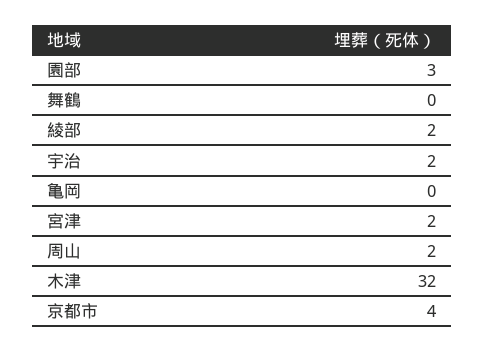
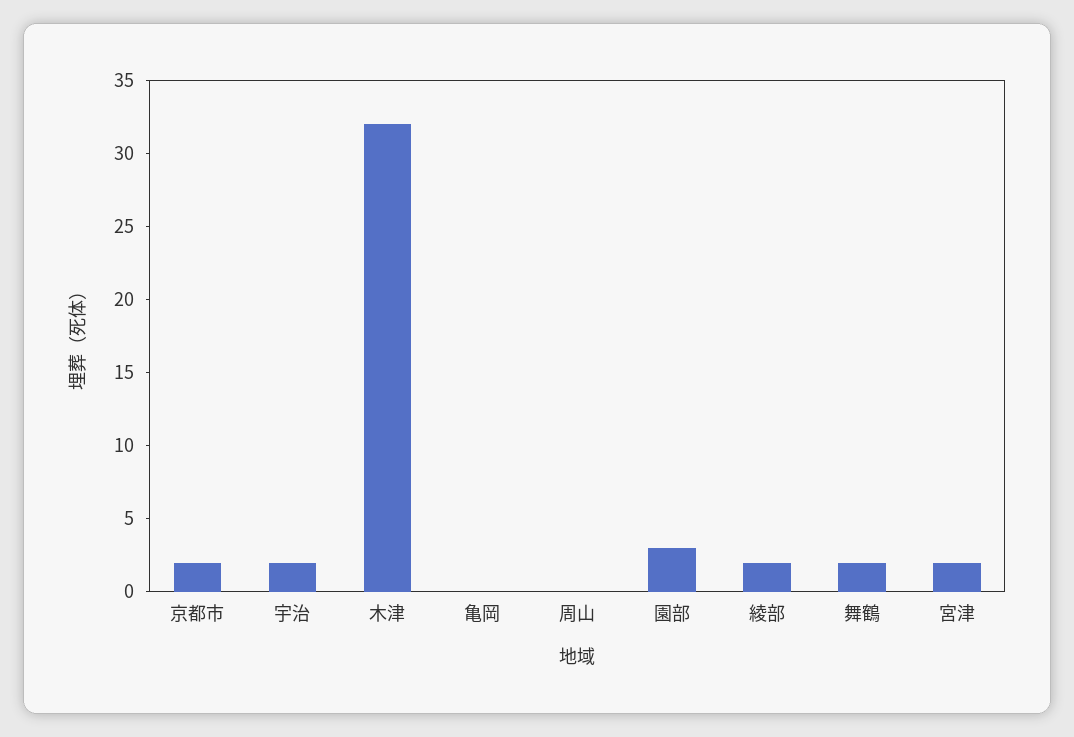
  {
    "園部": 3,
-   "舞鶴": 0,
+   "舞鶴": 2,
    "綾部": 2,
    "宇治": 2,
    "亀岡": 0,
    "宮津": 2,
-   "周山": 2,
+   "周山": 0,
    "木津": 32,
-   "京都市": 4
+   "京都市": 2
  }

